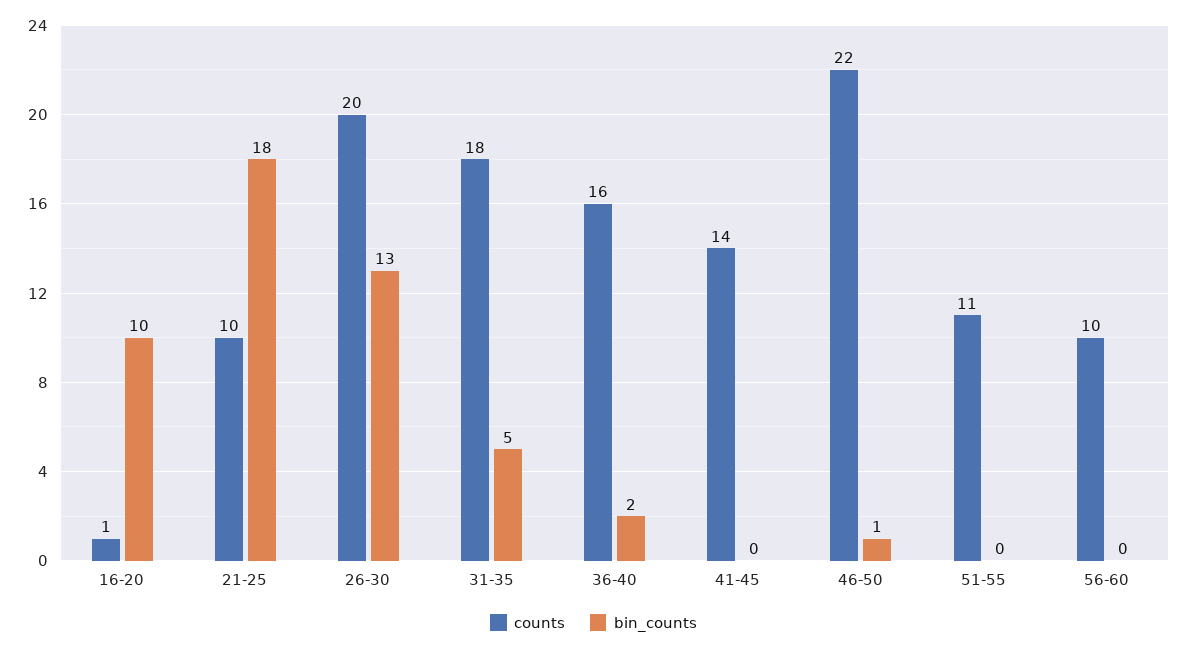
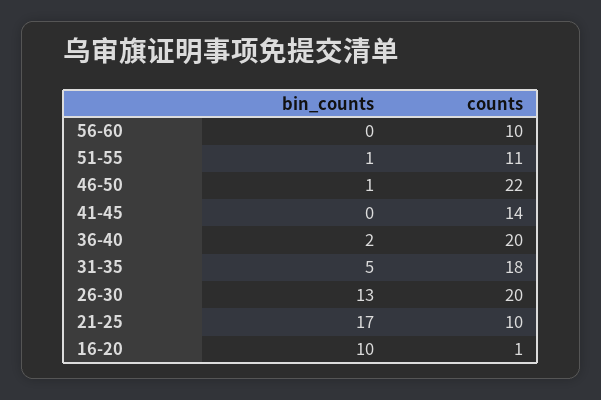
  {
    "counts": {
      "16-20": 1,
      "21-25": 10,
      "26-30": 20,
      "31-35": 18,
-     "36-40": 16,
+     "36-40": 20,
      "41-45": 14,
      "46-50": 22,
      "51-55": 11,
      "56-60": 10
    },
    "bin_counts": {
      "16-20": 10,
-     "21-25": 18,
+     "21-25": 17,
      "26-30": 13,
      "31-35": 5,
      "36-40": 2,
      "41-45": 0,
      "46-50": 1,
-     "51-55": 0,
+     "51-55": 1,
      "56-60": 0
    }
  }

